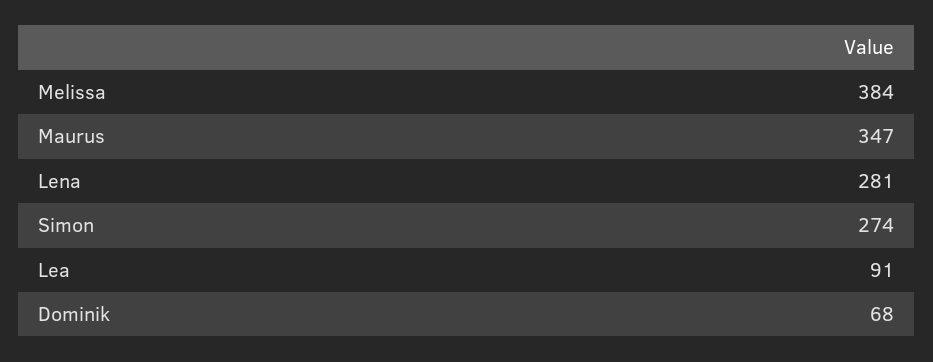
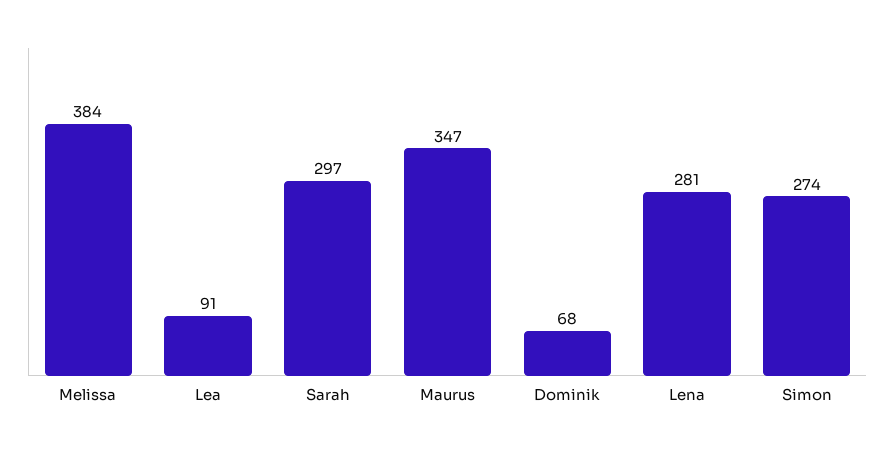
  {
    "Melissa": 384,
    "Maurus": 347,
    "Lena": 281,
    "Simon": 274,
    "Lea": 91,
-   "Dominik": 68
+   "Dominik": 68,
+   "Sarah": 297
  }

